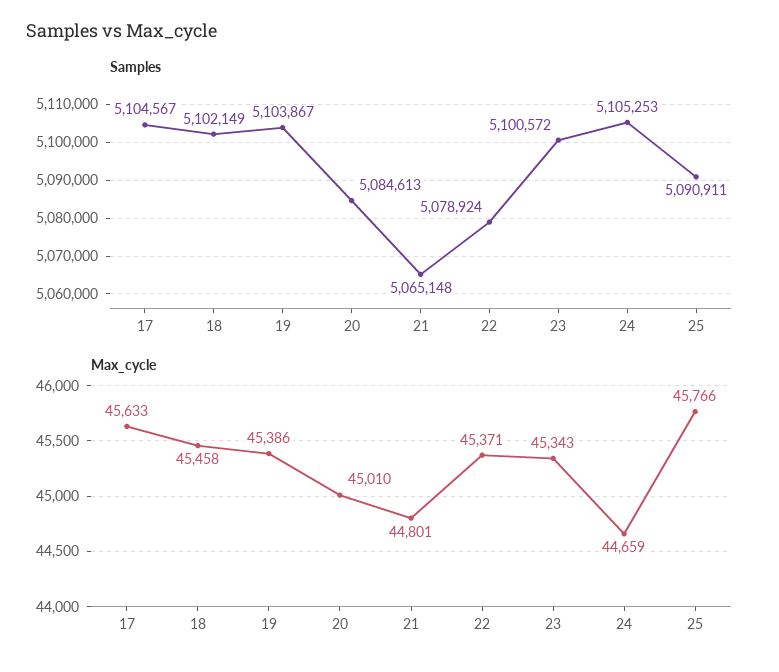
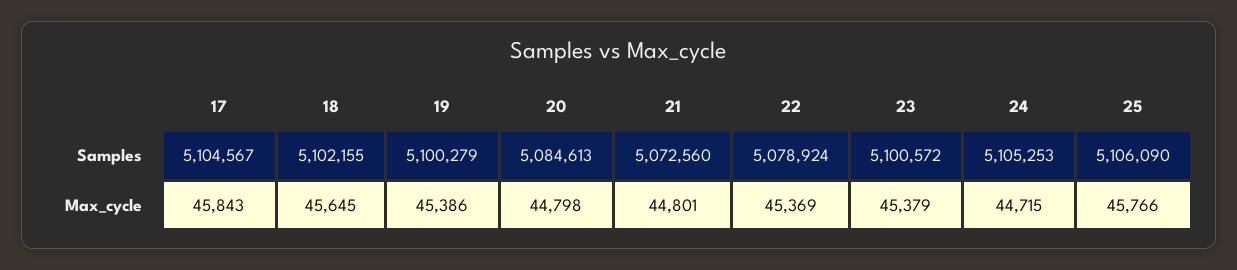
  {
    "Samples": {
      "17": 5104567,
-     "18": 5102149,
+     "18": 5102155,
-     "19": 5103867,
+     "19": 5100279,
      "20": 5084613,
-     "21": 5065148,
+     "21": 5072560,
      "22": 5078924,
      "23": 5100572,
      "24": 5105253,
-     "25": 5090911
+     "25": 5106090
    },
    "Max_cycle": {
-     "17": 45633,
+     "17": 45843,
-     "18": 45458,
+     "18": 45645,
      "19": 45386,
-     "20": 45010,
+     "20": 44798,
      "21": 44801,
-     "22": 45371,
+     "22": 45369,
-     "23": 45343,
+     "23": 45379,
-     "24": 44659,
+     "24": 44715,
      "25": 45766
    }
  }

